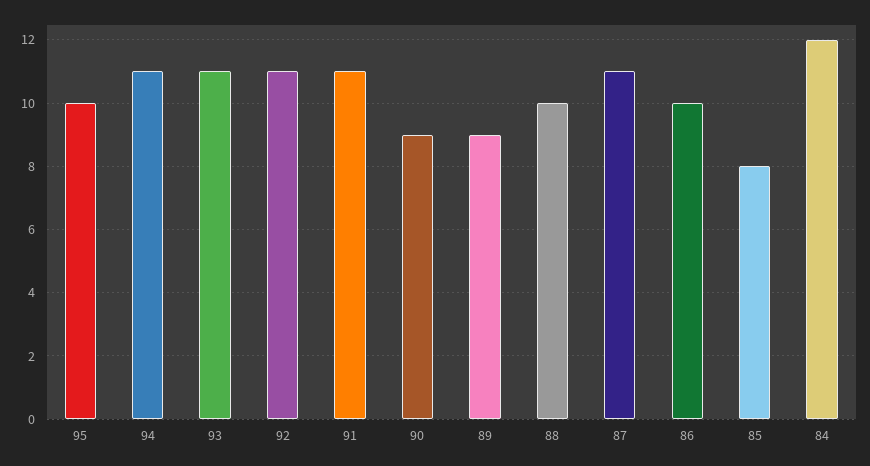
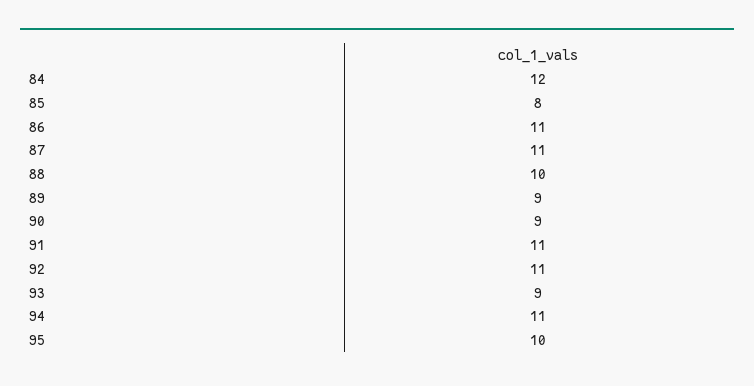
  {
    "95": 10,
    "94": 11,
-   "93": 11,
+   "93": 9,
    "92": 11,
    "91": 11,
    "90": 9,
    "89": 9,
    "88": 10,
    "87": 11,
-   "86": 10,
+   "86": 11,
    "85": 8,
    "84": 12
  }

